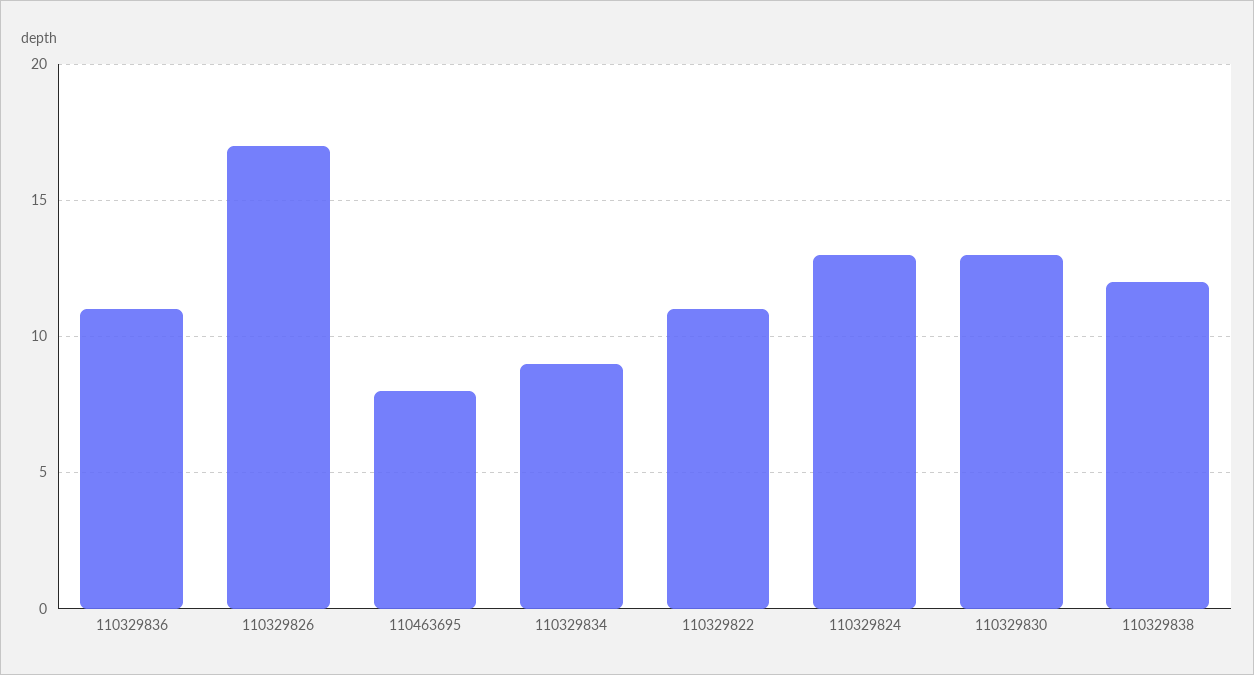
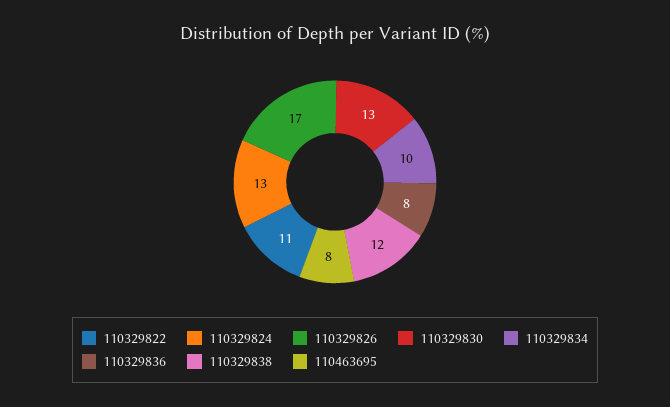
  {
-   "110329836": 11,
+   "110329836": 8,
    "110329826": 17,
    "110463695": 8,
-   "110329834": 9,
+   "110329834": 10,
    "110329822": 11,
    "110329824": 13,
    "110329830": 13,
    "110329838": 12
  }

